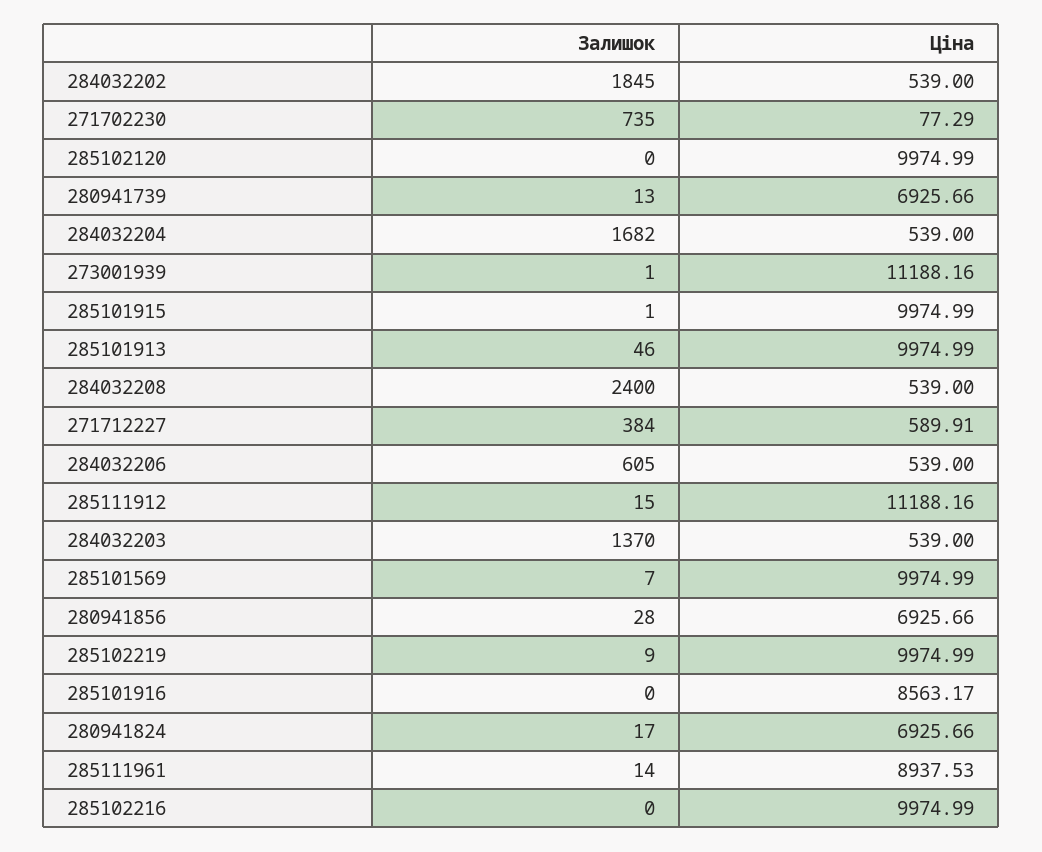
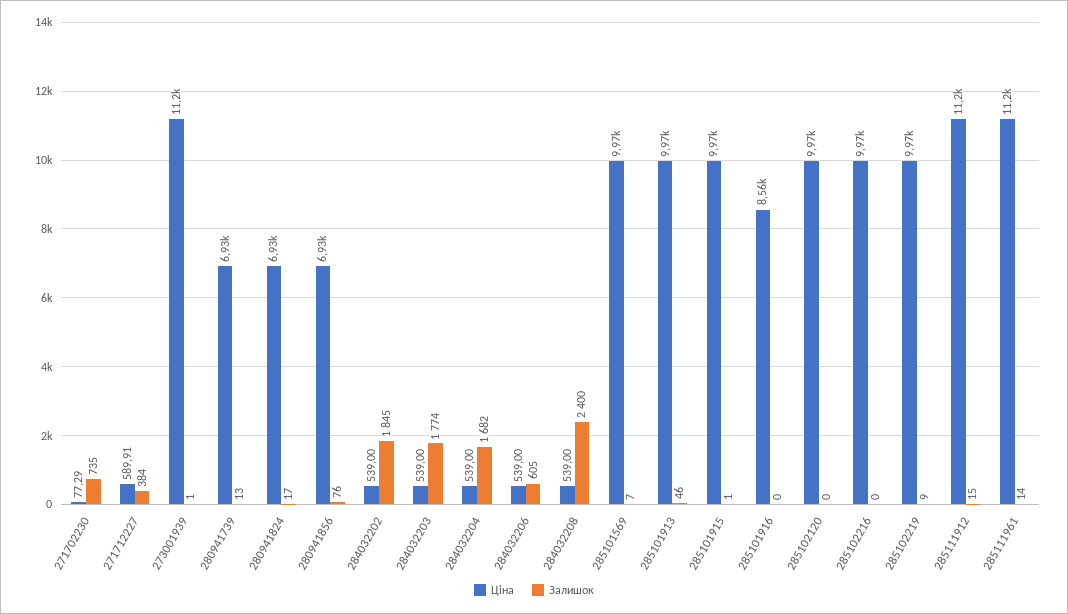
  {
    "Залишок": {
      "284032202": 1845,
      "271702230": 735,
      "285102120": 0,
      "280941739": 13,
      "284032204": 1682,
      "273001939": 1,
      "285101915": 1,
      "285101913": 46,
      "284032208": 2400,
      "271712227": 384,
      "284032206": 605,
      "285111912": 15,
-     "284032203": 1370,
+     "284032203": 1774,
      "285101569": 7,
-     "280941856": 28,
+     "280941856": 76,
      "285102219": 9,
      "285101916": 0,
      "280941824": 17,
      "285111961": 14,
      "285102216": 0
    },
    "Ціна": {
      "284032202": 539,
      "271702230": 77.29,
      "285102120": 9974.99,
      "280941739": 6925.66,
      "284032204": 539,
      "273001939": 11188.16,
      "285101915": 9974.99,
      "285101913": 9974.99,
      "284032208": 539,
      "271712227": 589.91,
      "284032206": 539,
      "285111912": 11188.16,
      "284032203": 539,
      "285101569": 9974.99,
      "280941856": 6925.66,
      "285102219": 9974.99,
      "285101916": 8563.17,
      "280941824": 6925.66,
-     "285111961": 8937.53,
+     "285111961": 11200,
      "285102216": 9974.99
    }
  }

